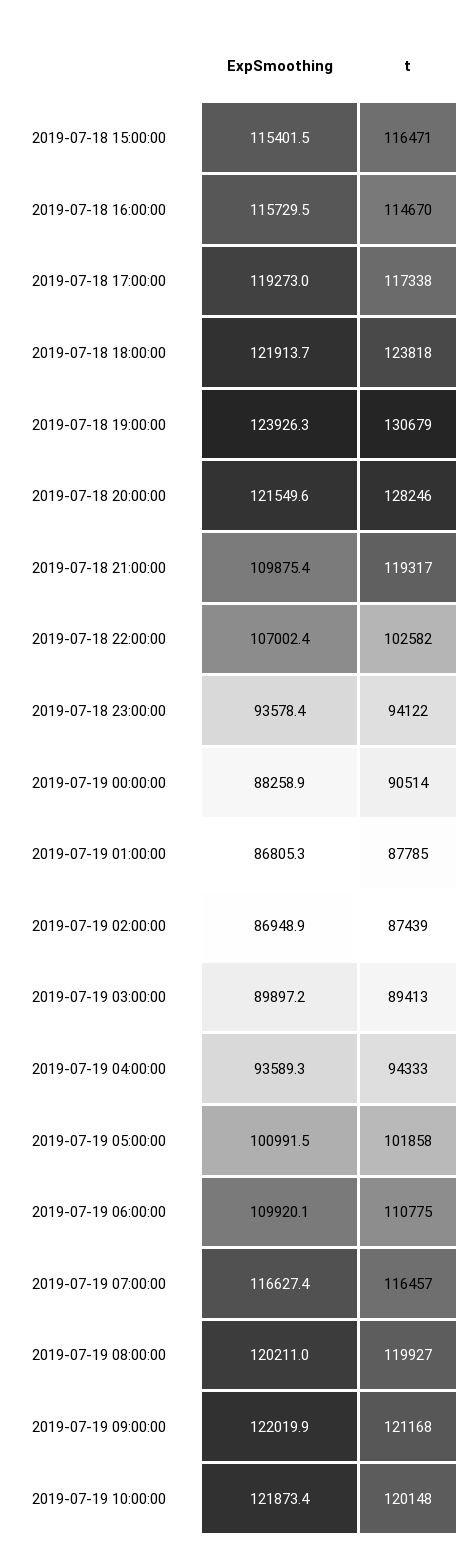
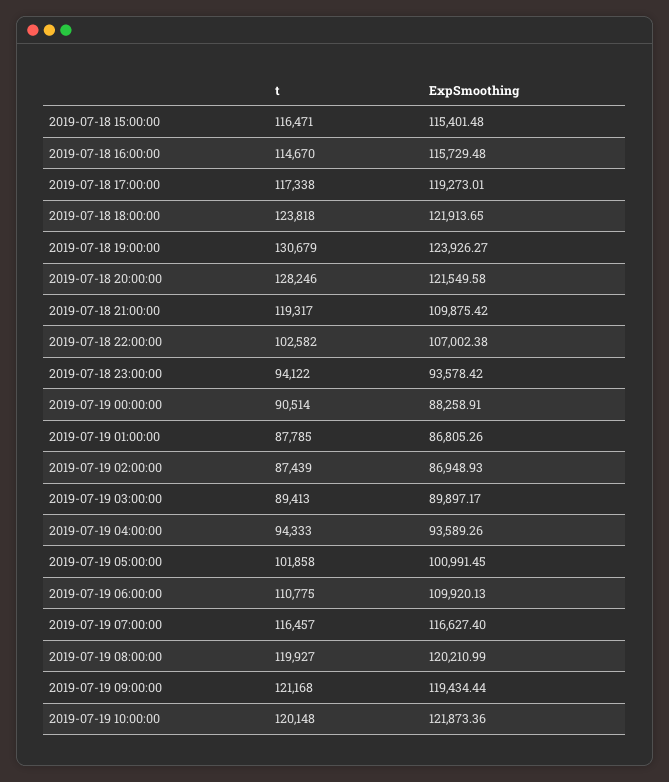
  {
    "ExpSmoothing": {
      "2019-07-18 15:00:00": 115401.48,
      "2019-07-18 16:00:00": 115729.48,
      "2019-07-18 17:00:00": 119273.01,
      "2019-07-18 18:00:00": 121913.65,
      "2019-07-18 19:00:00": 123926.27,
      "2019-07-18 20:00:00": 121549.58,
      "2019-07-18 21:00:00": 109875.42,
      "2019-07-18 22:00:00": 107002.38,
      "2019-07-18 23:00:00": 93578.42,
      "2019-07-19 00:00:00": 88258.91,
      "2019-07-19 01:00:00": 86805.26,
      "2019-07-19 02:00:00": 86948.93,
      "2019-07-19 03:00:00": 89897.17,
      "2019-07-19 04:00:00": 93589.26,
      "2019-07-19 05:00:00": 100991.45,
      "2019-07-19 06:00:00": 109920.13,
      "2019-07-19 07:00:00": 116627.4,
      "2019-07-19 08:00:00": 120210.99,
-     "2019-07-19 09:00:00": 122019.9,
+     "2019-07-19 09:00:00": 119434.44,
      "2019-07-19 10:00:00": 121873.36
    },
    "t": {
      "2019-07-18 15:00:00": 116471,
      "2019-07-18 16:00:00": 114670,
      "2019-07-18 17:00:00": 117338,
      "2019-07-18 18:00:00": 123818,
      "2019-07-18 19:00:00": 130679,
      "2019-07-18 20:00:00": 128246,
      "2019-07-18 21:00:00": 119317,
      "2019-07-18 22:00:00": 102582,
      "2019-07-18 23:00:00": 94122,
      "2019-07-19 00:00:00": 90514,
      "2019-07-19 01:00:00": 87785,
      "2019-07-19 02:00:00": 87439,
      "2019-07-19 03:00:00": 89413,
      "2019-07-19 04:00:00": 94333,
      "2019-07-19 05:00:00": 101858,
      "2019-07-19 06:00:00": 110775,
      "2019-07-19 07:00:00": 116457,
      "2019-07-19 08:00:00": 119927,
      "2019-07-19 09:00:00": 121168,
      "2019-07-19 10:00:00": 120148
    }
  }

